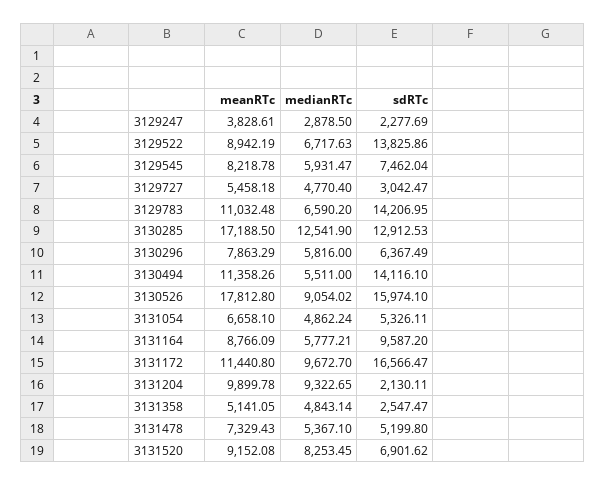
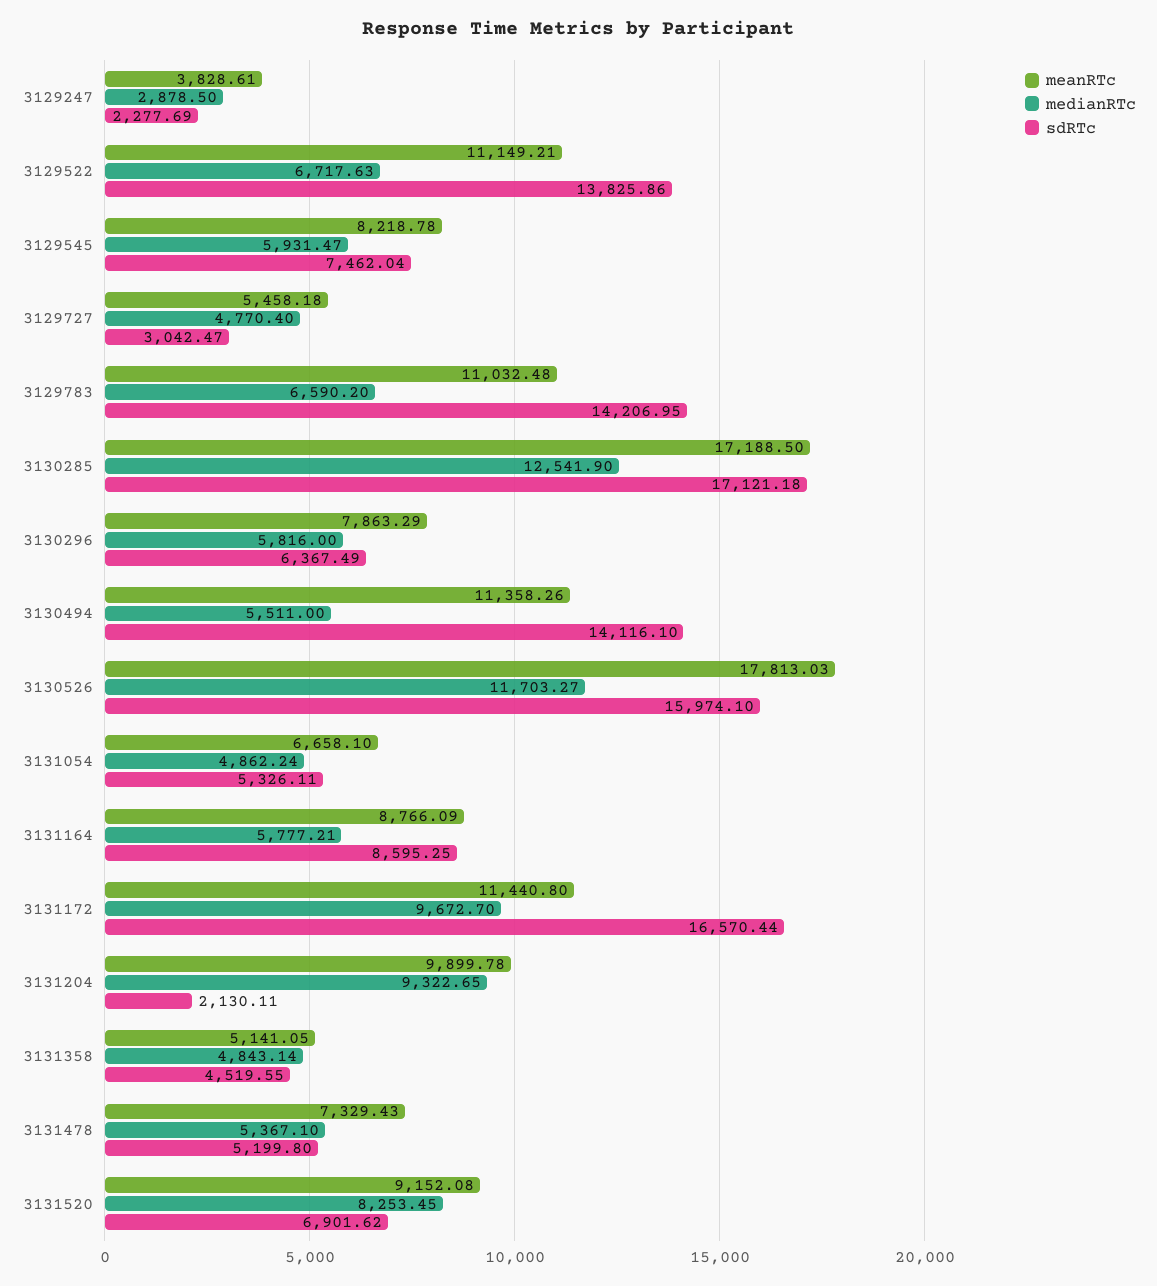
  {
    "meanRTc": {
      "3129247": 3828.61,
-     "3129522": 8942.19,
+     "3129522": 11149.21,
      "3129545": 8218.78,
      "3129727": 5458.18,
      "3129783": 11032.48,
      "3130285": 17188.5,
      "3130296": 7863.29,
      "3130494": 11358.26,
-     "3130526": 17812.8,
+     "3130526": 17813.03,
      "3131054": 6658.1,
      "3131164": 8766.09,
      "3131172": 11440.8,
      "3131204": 9899.78,
      "3131358": 5141.05,
      "3131478": 7329.43,
      "3131520": 9152.08
    },
    "medianRTc": {
      "3129247": 2878.5,
      "3129522": 6717.63,
      "3129545": 5931.47,
      "3129727": 4770.4,
      "3129783": 6590.2,
      "3130285": 12541.9,
      "3130296": 5816,
      "3130494": 5511,
-     "3130526": 9054.02,
+     "3130526": 11703.27,
      "3131054": 4862.24,
      "3131164": 5777.21,
      "3131172": 9672.7,
      "3131204": 9322.65,
      "3131358": 4843.14,
      "3131478": 5367.1,
      "3131520": 8253.45
    },
    "sdRTc": {
      "3129247": 2277.69,
      "3129522": 13825.86,
      "3129545": 7462.04,
      "3129727": 3042.47,
      "3129783": 14206.95,
-     "3130285": 12912.53,
+     "3130285": 17121.18,
      "3130296": 6367.49,
      "3130494": 14116.1,
      "3130526": 15974.1,
      "3131054": 5326.11,
-     "3131164": 9587.2,
+     "3131164": 8595.25,
-     "3131172": 16566.47,
+     "3131172": 16570.44,
      "3131204": 2130.11,
-     "3131358": 2547.47,
+     "3131358": 4519.55,
      "3131478": 5199.8,
      "3131520": 6901.62
    }
  }

